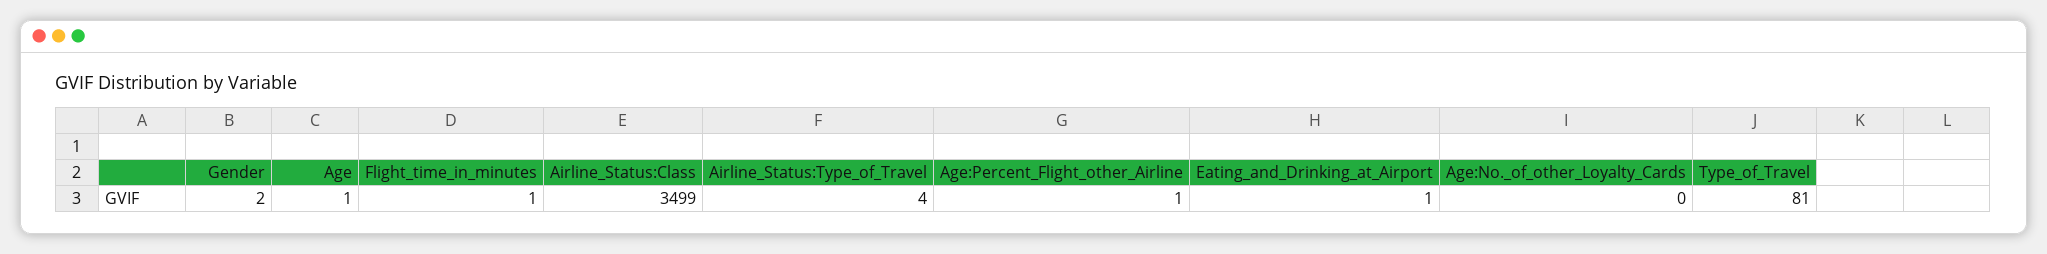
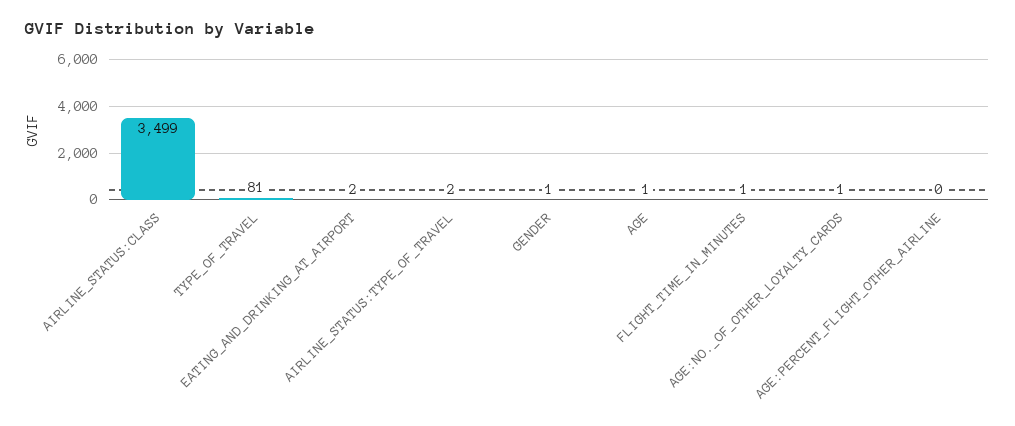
  {
-   "Gender": 2,
+   "Gender": 1,
    "Age": 1,
    "Flight_time_in_minutes": 1,
    "Airline_Status:Class": 3499,
-   "Airline_Status:Type_of_Travel": 4,
+   "Airline_Status:Type_of_Travel": 2,
-   "Age:Percent_Flight_other_Airline": 1,
+   "Age:Percent_Flight_other_Airline": 0,
-   "Eating_and_Drinking_at_Airport": 1,
+   "Eating_and_Drinking_at_Airport": 2,
-   "Age:No._of_other_Loyalty_Cards": 0,
+   "Age:No._of_other_Loyalty_Cards": 1,
    "Type_of_Travel": 81
  }

